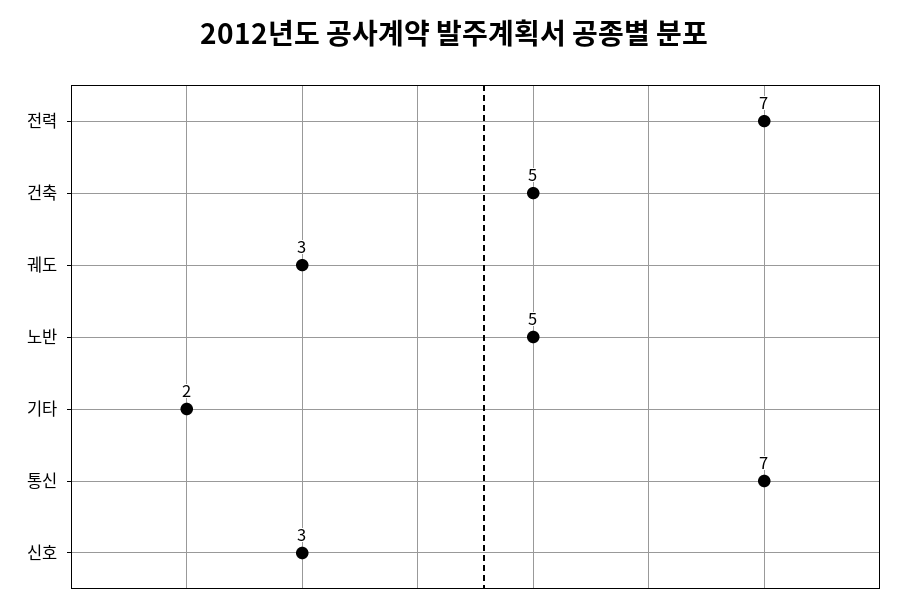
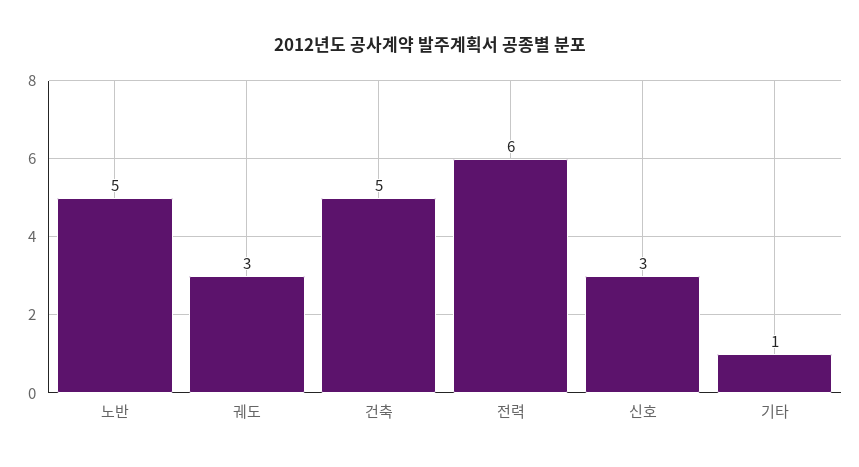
  {
-   "전력": 7,
+   "전력": 6,
    "건축": 5,
    "궤도": 3,
    "노반": 5,
-   "기타": 2,
+   "기타": 1,
-   "통신": 7,
    "신호": 3
  }

